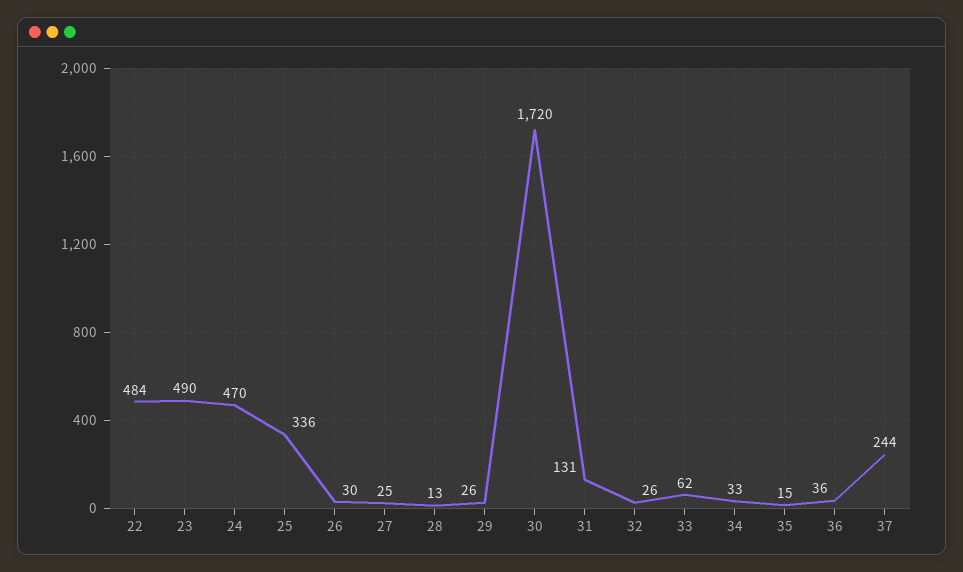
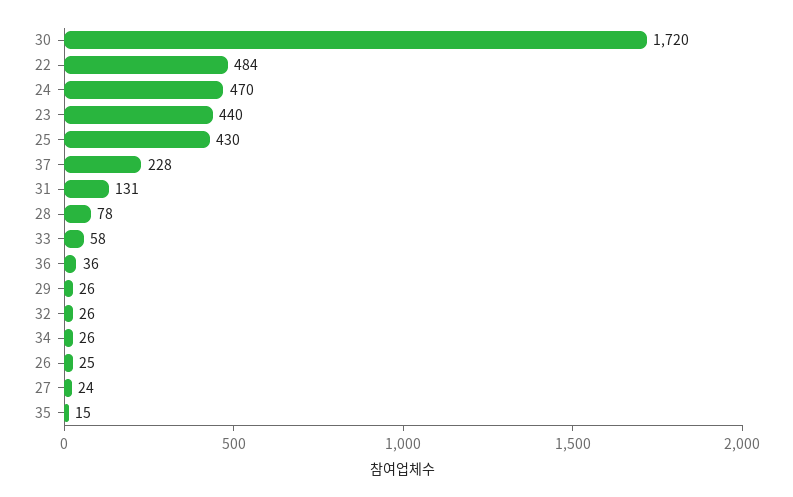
  {
    "22": 484,
-   "23": 490,
+   "23": 440,
    "24": 470,
-   "25": 336,
+   "25": 430,
-   "26": 30,
+   "26": 25,
-   "27": 25,
+   "27": 24,
-   "28": 13,
+   "28": 78,
    "29": 26,
    "30": 1720,
    "31": 131,
    "32": 26,
-   "33": 62,
+   "33": 58,
-   "34": 33,
+   "34": 26,
    "35": 15,
    "36": 36,
-   "37": 244
+   "37": 228
  }

